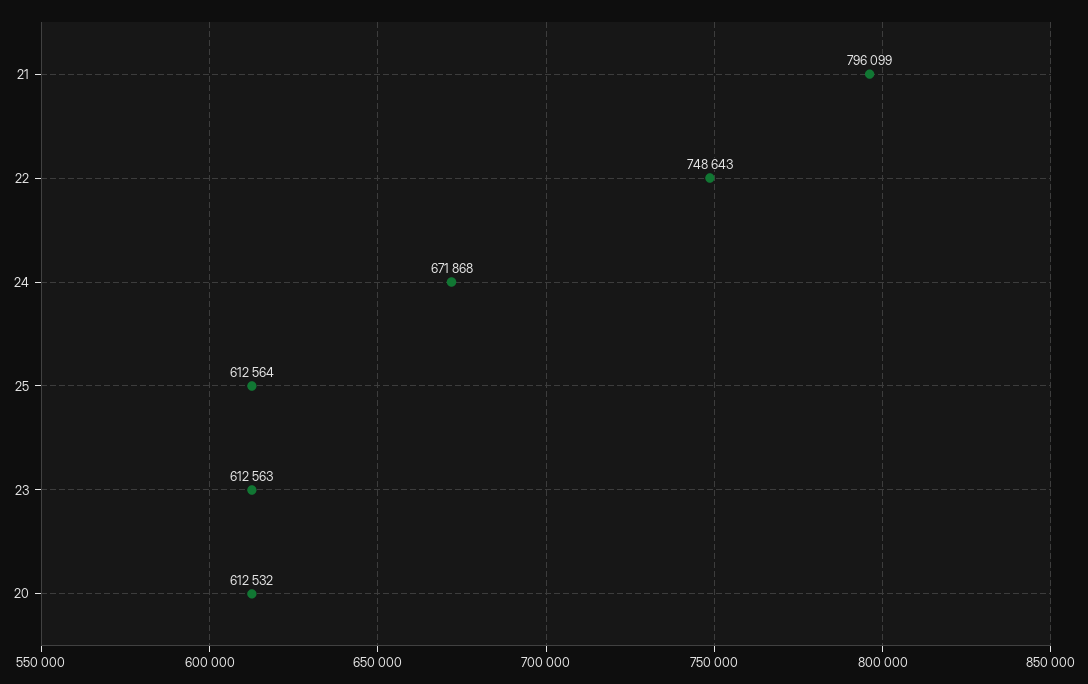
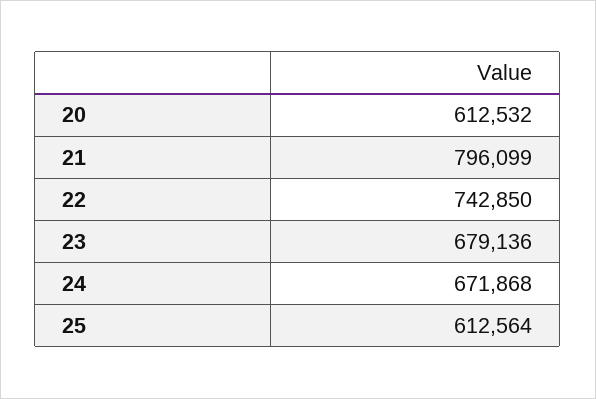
  {
    "21": 796099,
-   "22": 748643,
+   "22": 742850,
    "24": 671868,
    "25": 612564,
-   "23": 612563,
+   "23": 679136,
    "20": 612532
  }

